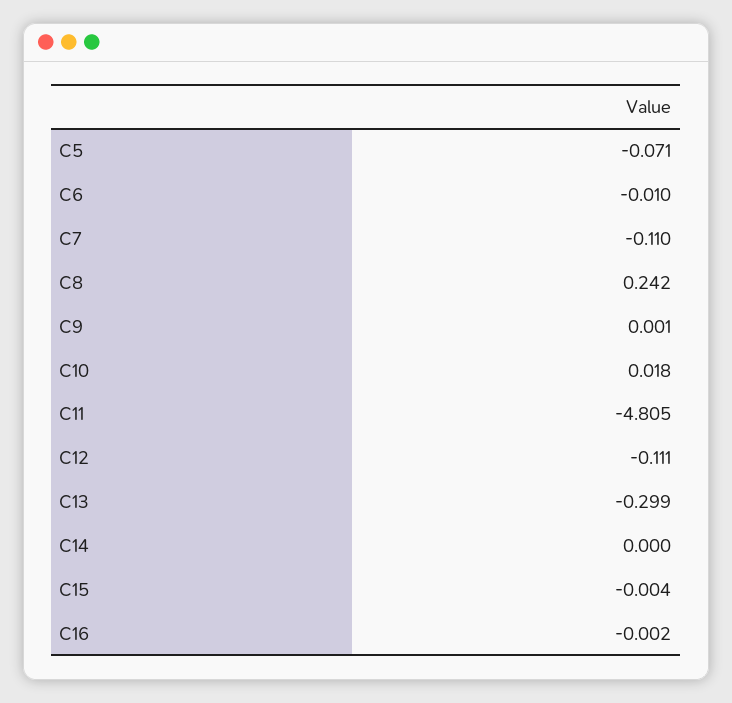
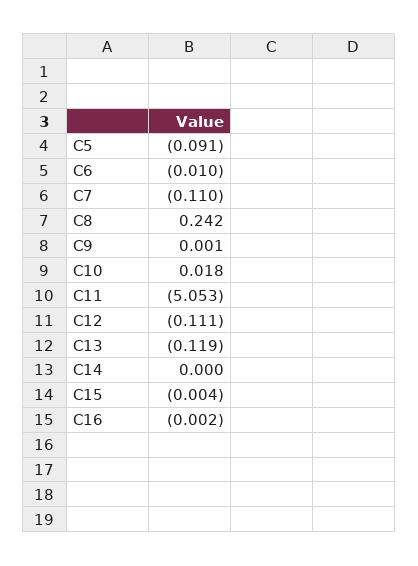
  {
-   "C5": -0.071,
+   "C5": -0.091,
    "C6": -0.01,
    "C7": -0.11,
    "C8": 0.242,
    "C9": 0.001,
    "C10": 0.018,
-   "C11": -4.805,
+   "C11": -5.053,
    "C12": -0.111,
-   "C13": -0.299,
+   "C13": -0.119,
    "C14": 0,
    "C15": -0.004,
    "C16": -0.002
  }

